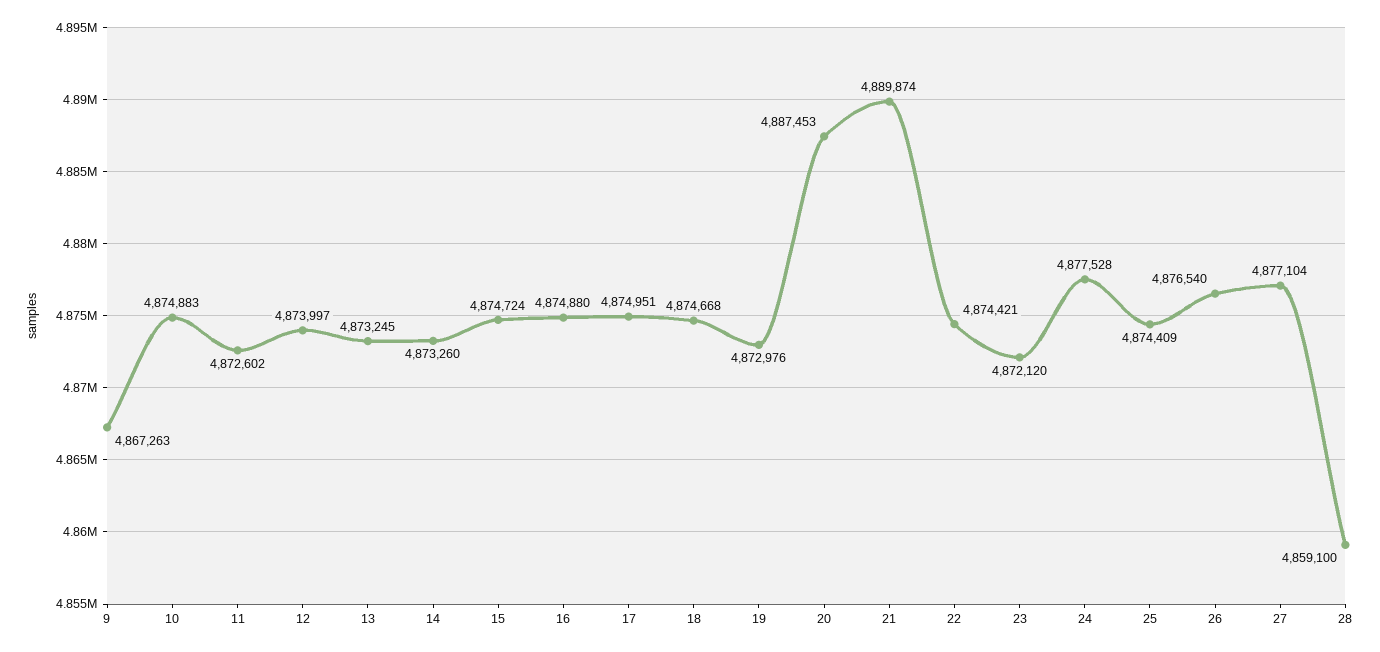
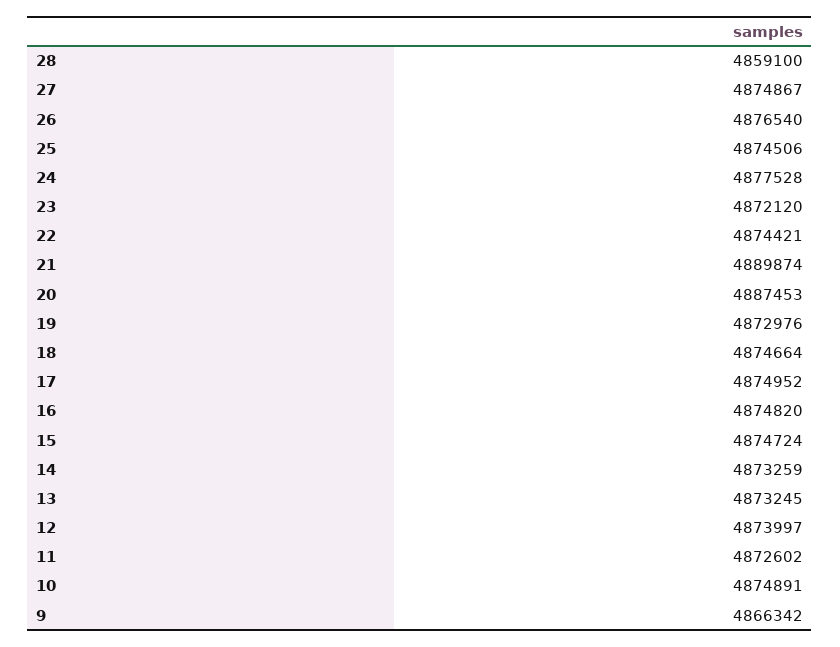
  {
-   "9": 4867263,
+   "9": 4866342,
-   "10": 4874883,
+   "10": 4874891,
    "11": 4872602,
    "12": 4873997,
    "13": 4873245,
-   "14": 4873260,
+   "14": 4873259,
    "15": 4874724,
-   "16": 4874880,
+   "16": 4874820,
-   "17": 4874951,
+   "17": 4874952,
-   "18": 4874668,
+   "18": 4874664,
    "19": 4872976,
    "20": 4887453,
    "21": 4889874,
    "22": 4874421,
    "23": 4872120,
    "24": 4877528,
-   "25": 4874409,
+   "25": 4874506,
    "26": 4876540,
-   "27": 4877104,
+   "27": 4874867,
    "28": 4859100
  }

